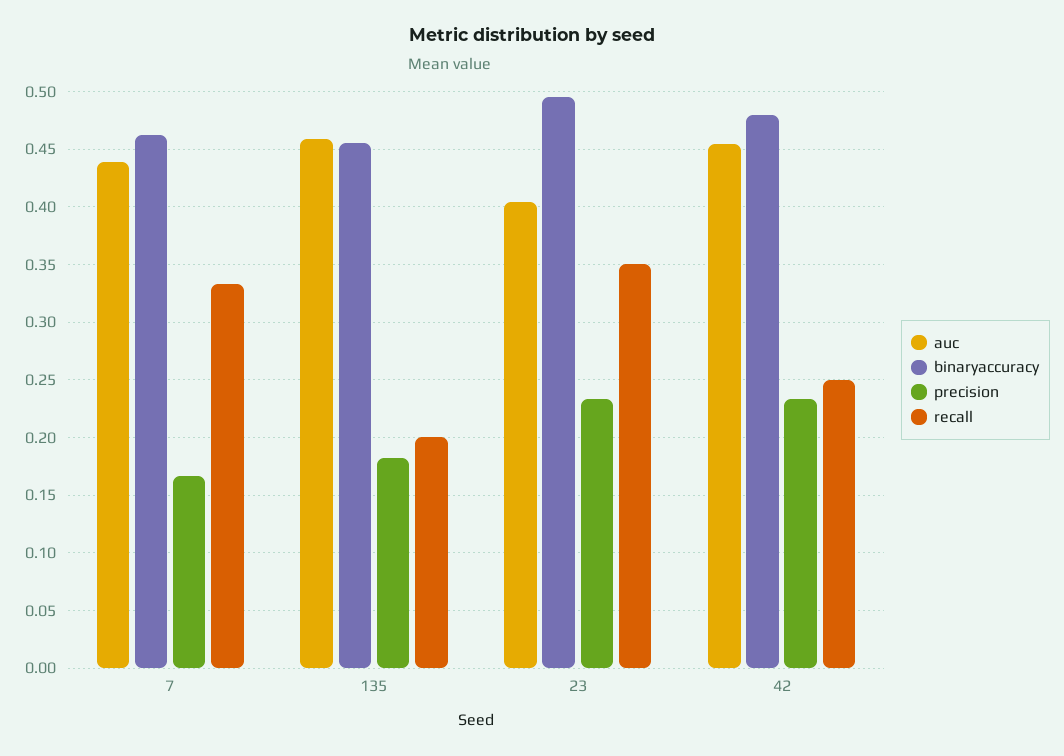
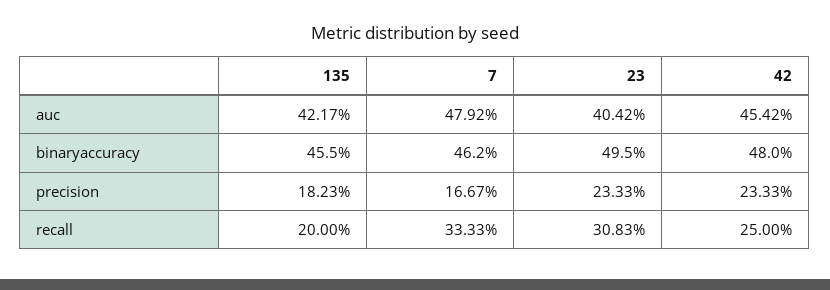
  {
    "auc": {
-     "7": 0.44,
+     "7": 0.4792,
-     "135": 0.46,
+     "135": 0.4217,
      "23": 0.4042,
      "42": 0.4542
    },
    "binaryaccuracy": {
      "7": 0.462,
      "135": 0.455,
      "23": 0.495,
      "42": 0.48
    },
    "precision": {
      "7": 0.1667,
      "135": 0.1823,
      "23": 0.2333,
      "42": 0.2333
    },
    "recall": {
      "7": 0.3333,
      "135": 0.2,
-     "23": 0.35,
+     "23": 0.3083,
      "42": 0.25
    }
  }

